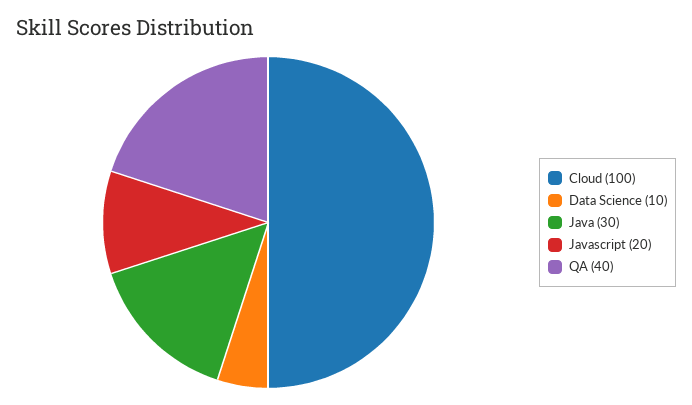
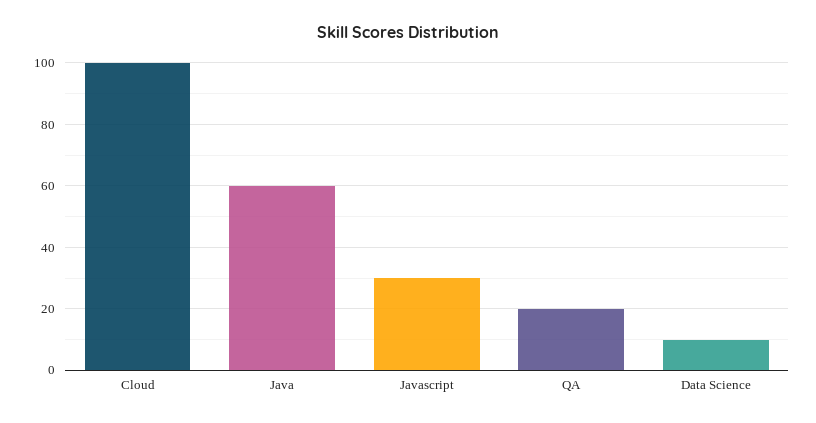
  {
    "Cloud": 100,
    "Data Science": 10,
-   "Java": 30,
+   "Java": 60,
-   "Javascript": 20,
+   "Javascript": 30,
-   "QA": 40
+   "QA": 20
  }

